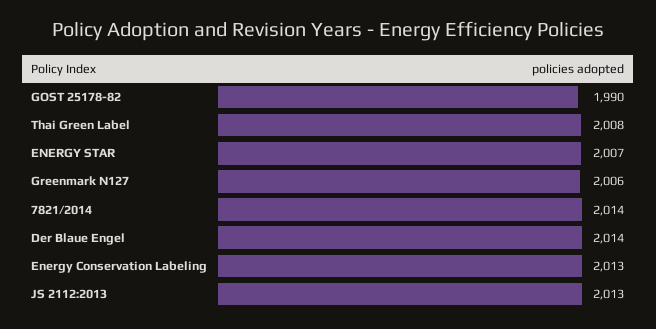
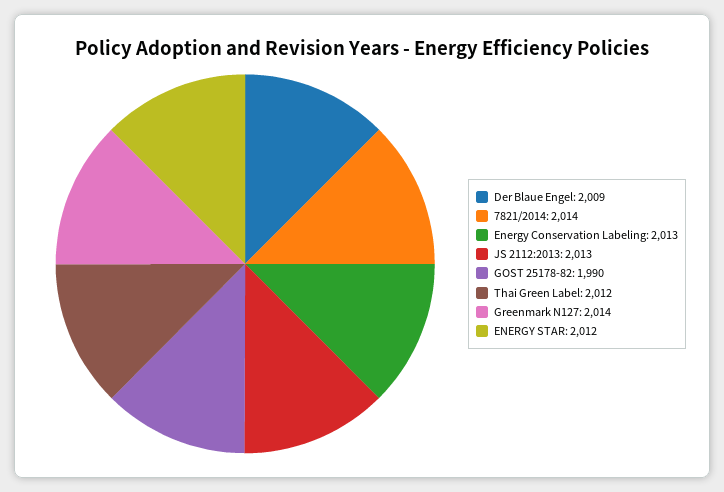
  {
    "GOST 25178-82": 1990,
-   "Thai Green Label": 2008,
+   "Thai Green Label": 2012,
-   "ENERGY STAR": 2007,
+   "ENERGY STAR": 2012,
-   "Greenmark N127": 2006,
+   "Greenmark N127": 2014,
    "7821/2014": 2014,
-   "Der Blaue Engel": 2014,
+   "Der Blaue Engel": 2009,
    "Energy Conservation Labeling": 2013,
    "JS 2112:2013": 2013
  }

